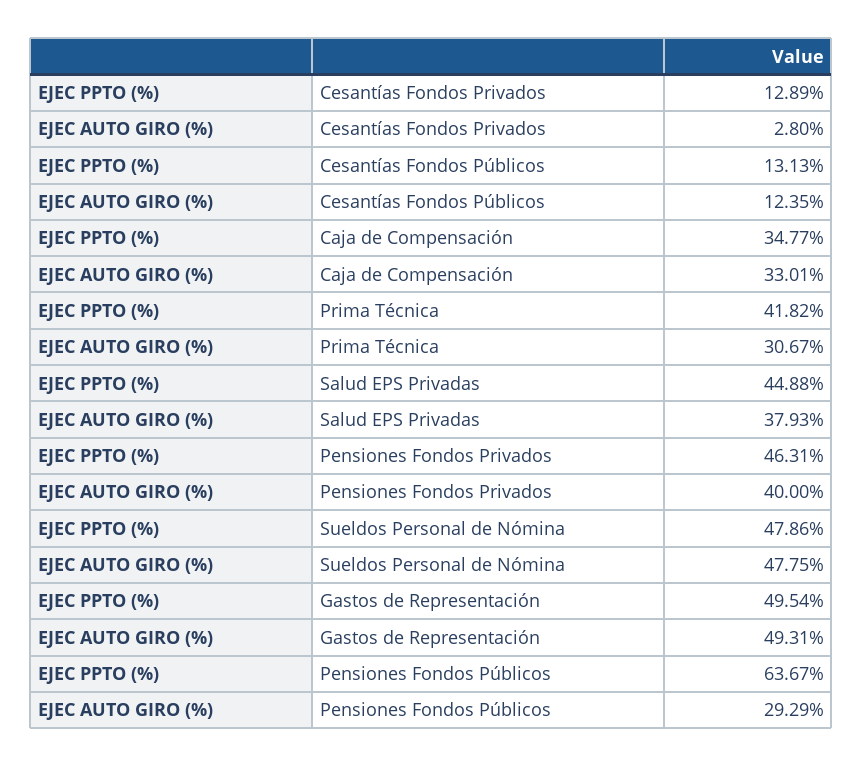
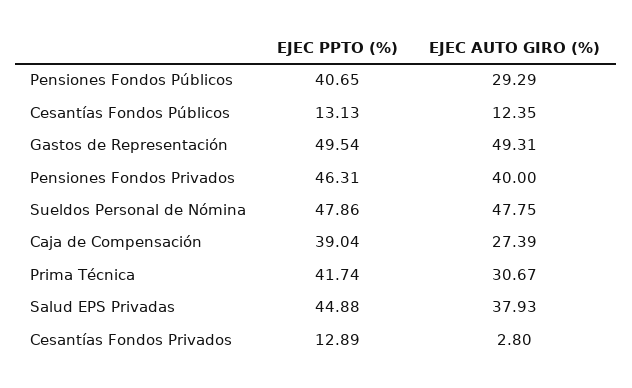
  {
    "EJEC PPTO (%)": {
      "Cesantías Fondos Privados": 12.89,
      "Cesantías Fondos Públicos": 13.13,
-     "Caja de Compensación": 34.77,
+     "Caja de Compensación": 39.04,
-     "Prima Técnica": 41.82,
+     "Prima Técnica": 41.74,
      "Salud EPS Privadas": 44.88,
      "Pensiones Fondos Privados": 46.31,
      "Sueldos Personal de Nómina": 47.86,
      "Gastos de Representación": 49.54,
-     "Pensiones Fondos Públicos": 63.67
+     "Pensiones Fondos Públicos": 40.65
    },
    "EJEC AUTO GIRO (%)": {
      "Cesantías Fondos Privados": 2.8,
      "Cesantías Fondos Públicos": 12.35,
-     "Caja de Compensación": 33.01,
+     "Caja de Compensación": 27.39,
      "Prima Técnica": 30.67,
      "Salud EPS Privadas": 37.93,
      "Pensiones Fondos Privados": 40,
      "Sueldos Personal de Nómina": 47.75,
      "Gastos de Representación": 49.31,
      "Pensiones Fondos Públicos": 29.29
    }
  }

